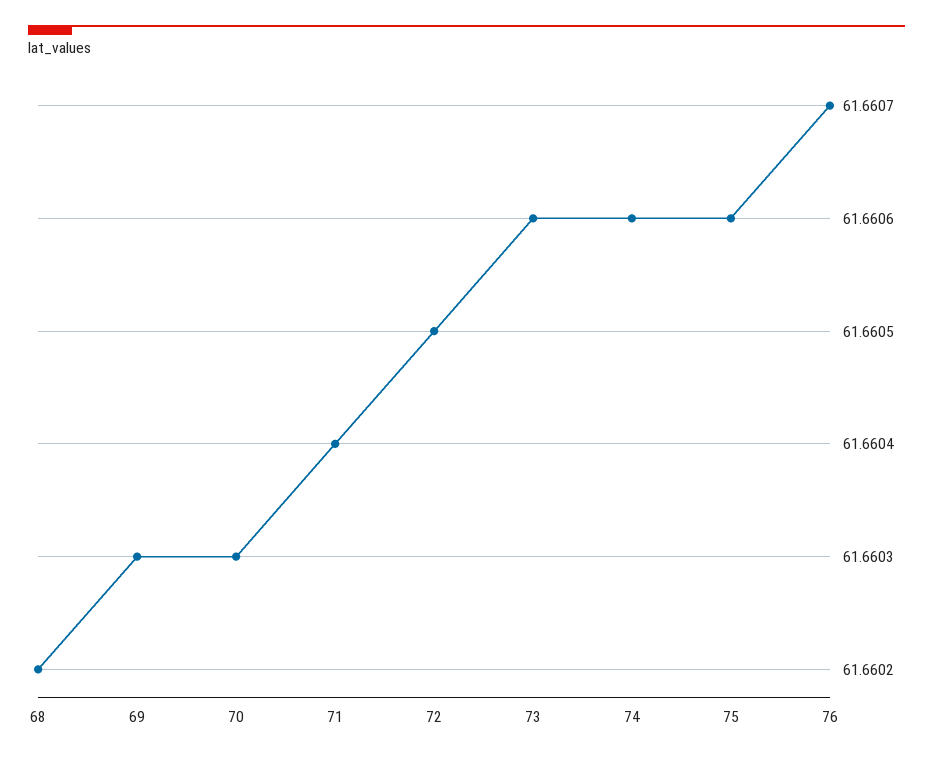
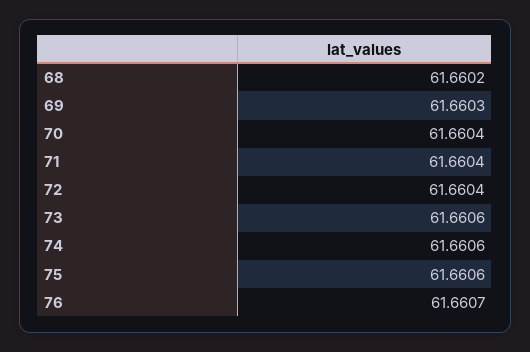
  {
    "68": 61.6602,
    "69": 61.6603,
-   "70": 61.6603,
+   "70": 61.6604,
    "71": 61.6604,
-   "72": 61.6605,
+   "72": 61.6604,
    "73": 61.6606,
    "74": 61.6606,
    "75": 61.6606,
    "76": 61.6607
  }

